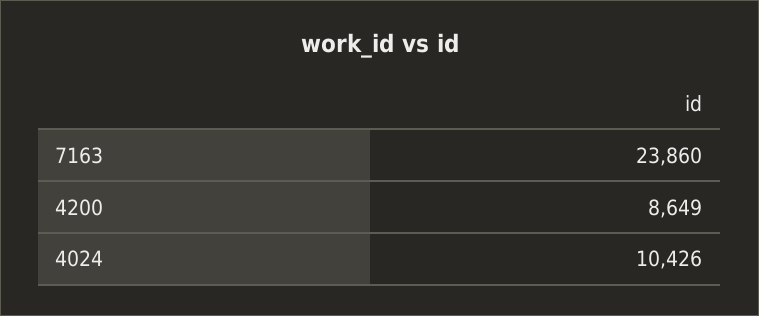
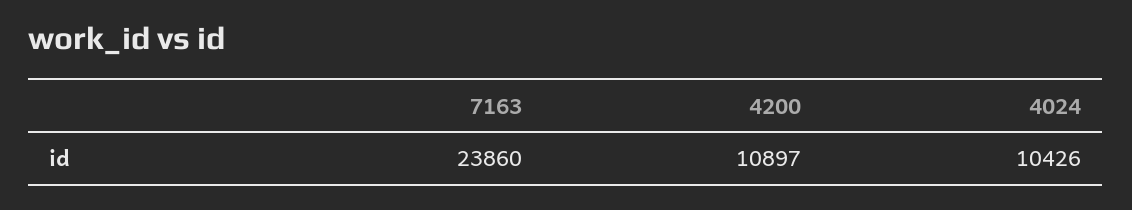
  {
    "7163": 23860,
-   "4200": 8649,
+   "4200": 10897,
    "4024": 10426
  }

